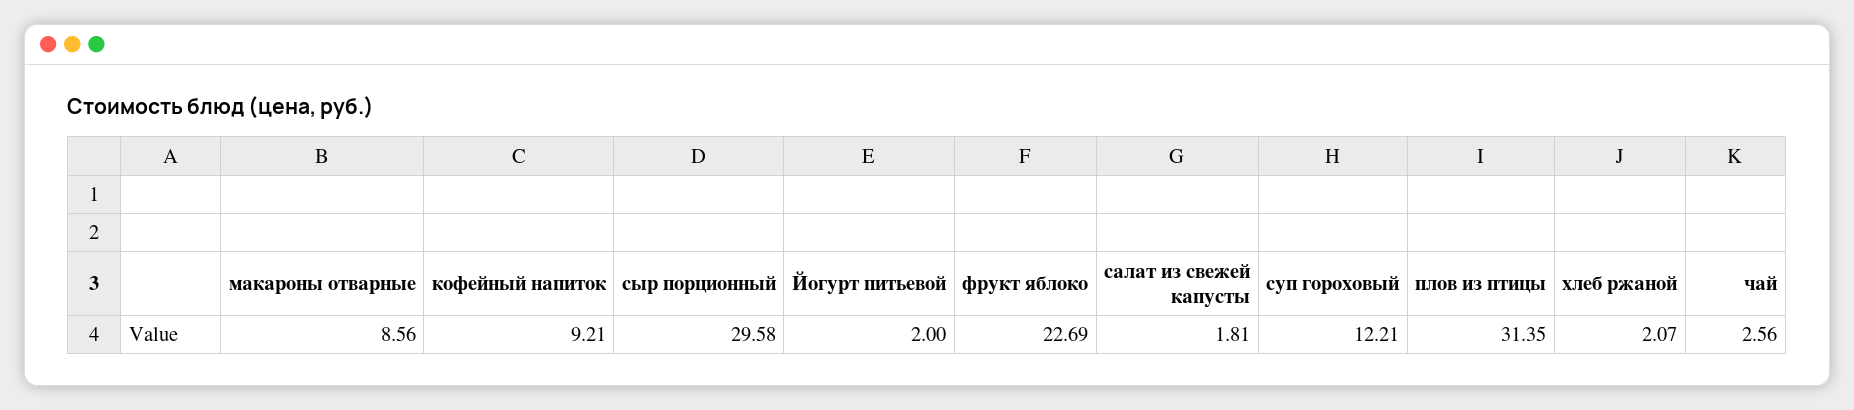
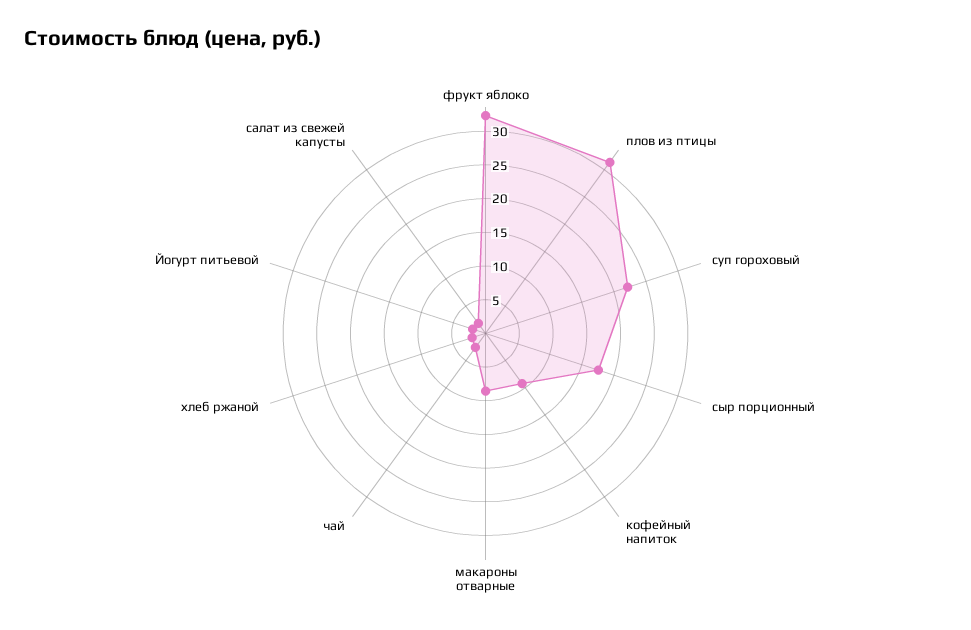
  {
    "макароны отварные": 8.56,
    "кофейный напиток": 9.21,
-   "сыр порционный": 29.58,
+   "сыр порционный": 17.5,
    "Йогурт питьевой": 2,
-   "фрукт яблоко": 22.69,
+   "фрукт яблоко": 32.5,
    "салат из свежей капусты": 1.81,
-   "суп гороховый": 12.21,
+   "суп гороховый": 22.5,
    "плов из птицы": 31.35,
    "хлеб ржаной": 2.07,
    "чай": 2.56
  }

